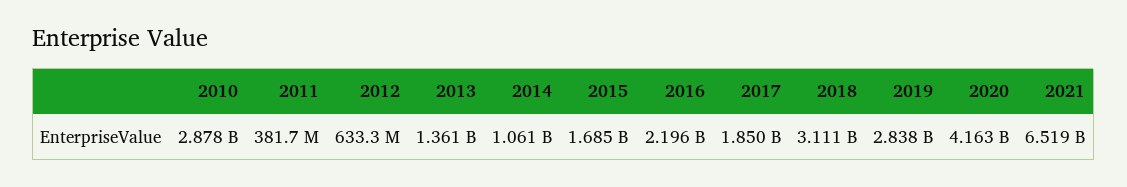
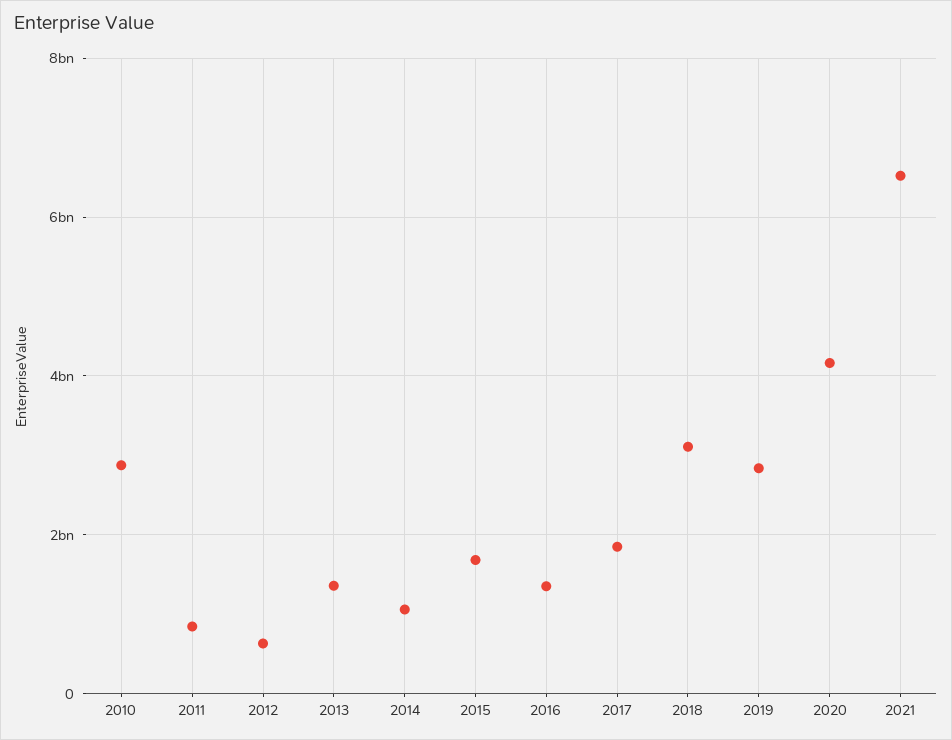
  {
    "2010": 2878000000,
-   "2011": 381700000,
+   "2011": 800000000,
    "2012": 633300000,
    "2013": 1361000000,
    "2014": 1061000000,
    "2015": 1685000000,
-   "2016": 2196000000,
+   "2016": 1400000000,
    "2017": 1850000000,
    "2018": 3111000000,
    "2019": 2838000000,
    "2020": 4163000000,
    "2021": 6519000000
  }

